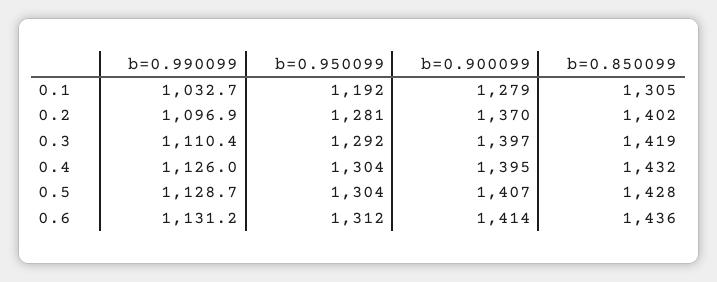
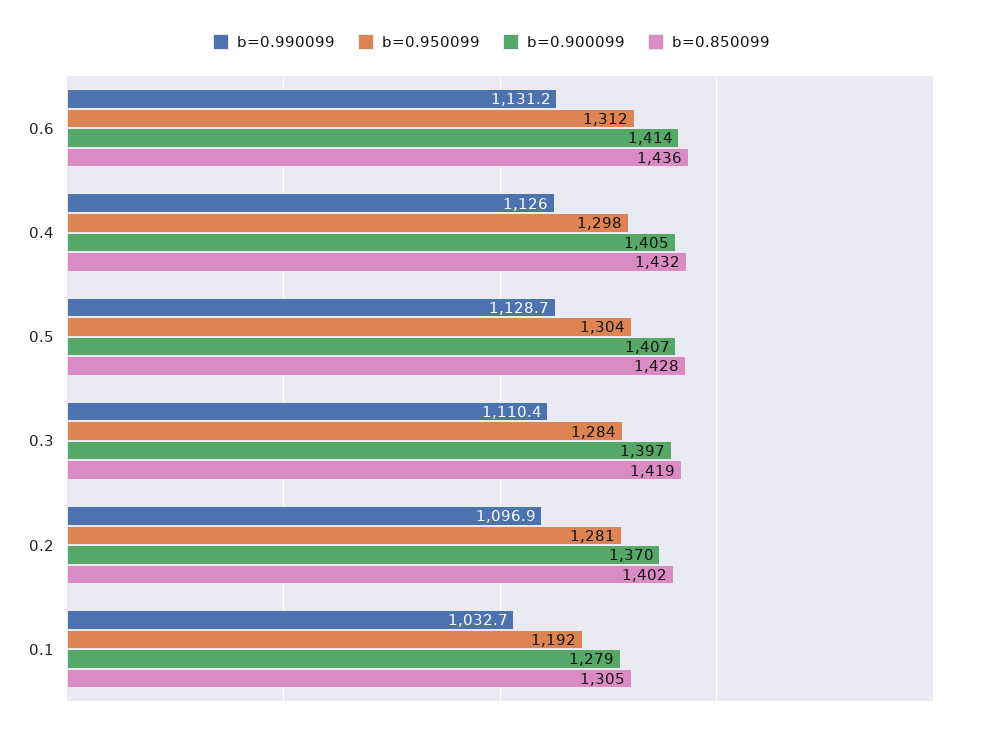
  {
    "b=0.990099": {
      "0.1": 1032.7,
      "0.2": 1096.9,
      "0.3": 1110.4,
      "0.4": 1126,
      "0.5": 1128.7,
      "0.6": 1131.2
    },
    "b=0.950099": {
      "0.1": 1192,
      "0.2": 1281,
-     "0.3": 1292,
+     "0.3": 1284,
-     "0.4": 1304,
+     "0.4": 1298,
      "0.5": 1304,
      "0.6": 1312
    },
    "b=0.900099": {
      "0.1": 1279,
      "0.2": 1370,
      "0.3": 1397,
-     "0.4": 1395,
+     "0.4": 1405,
      "0.5": 1407,
      "0.6": 1414
    },
    "b=0.850099": {
      "0.1": 1305,
      "0.2": 1402,
      "0.3": 1419,
      "0.4": 1432,
      "0.5": 1428,
      "0.6": 1436
    }
  }

